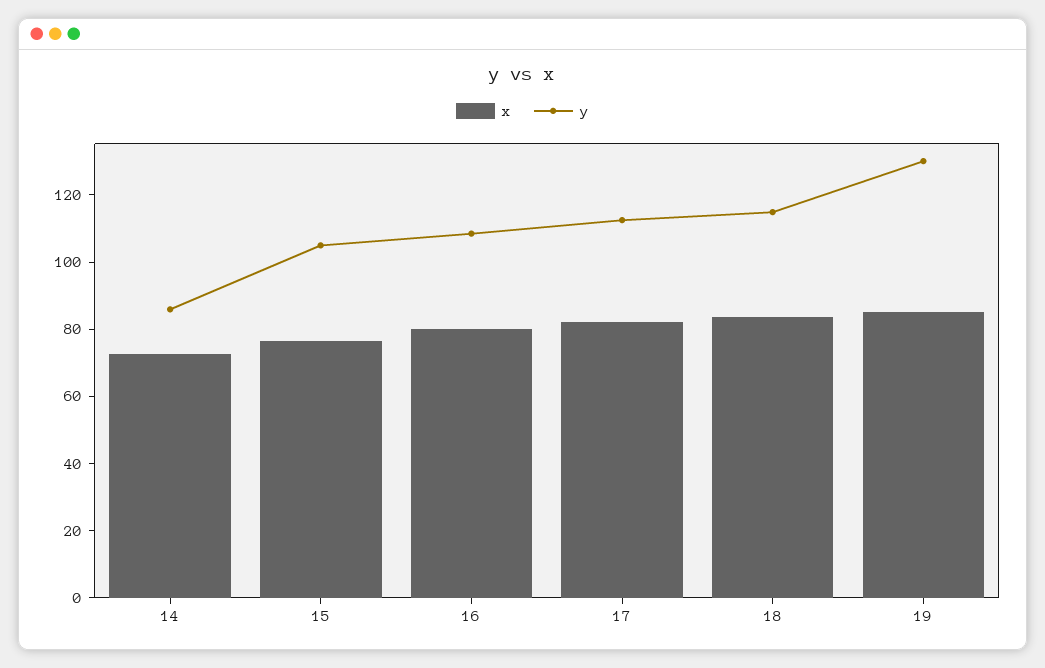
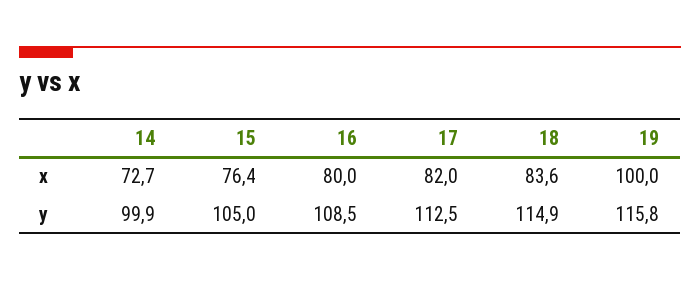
  {
    "x": {
      "14": 72.7,
      "15": 76.4,
      "16": 80,
      "17": 82,
      "18": 83.6,
-     "19": 85
+     "19": 100
    },
    "y": {
-     "14": 85,
+     "14": 99.9,
      "15": 105,
      "16": 108.5,
      "17": 112.5,
      "18": 114.9,
-     "19": 130
+     "19": 115.8
    }
  }

